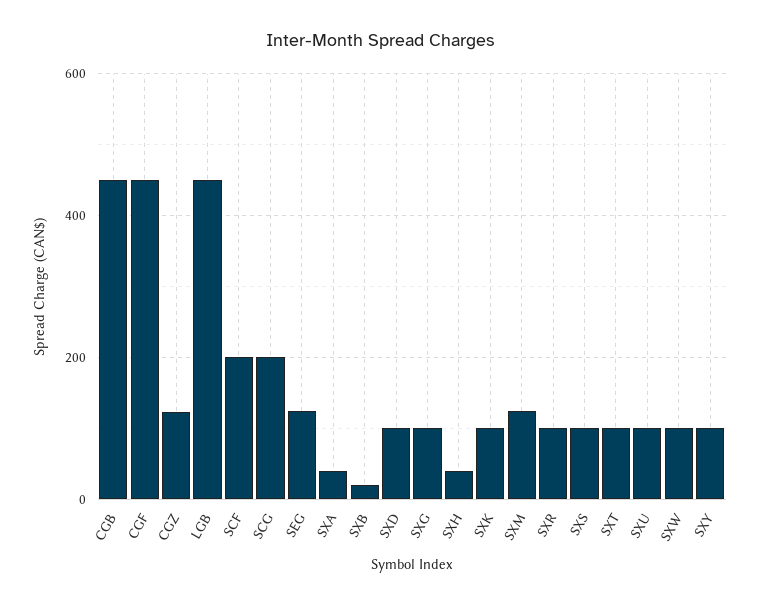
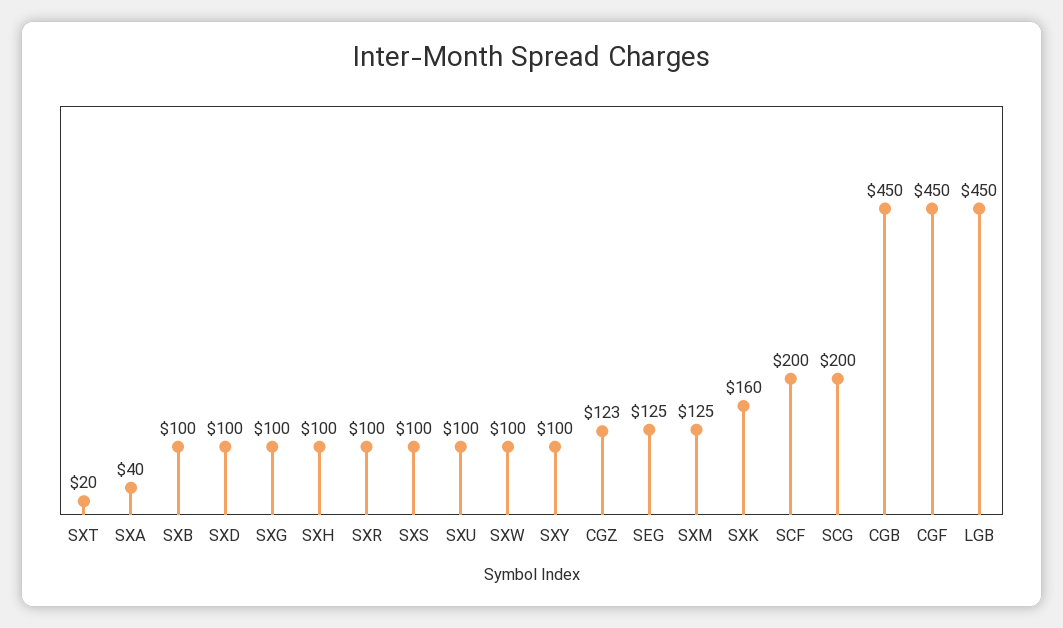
  {
    "CGB": 450,
    "CGF": 450,
    "CGZ": 123,
    "LGB": 450,
    "SCF": 200,
    "SCG": 200,
    "SEG": 125,
    "SXA": 40,
-   "SXB": 20,
+   "SXB": 100,
    "SXD": 100,
    "SXG": 100,
-   "SXH": 40,
+   "SXH": 100,
-   "SXK": 100,
+   "SXK": 160,
    "SXM": 125,
    "SXR": 100,
    "SXS": 100,
-   "SXT": 100,
+   "SXT": 20,
    "SXU": 100,
    "SXW": 100,
    "SXY": 100
  }

